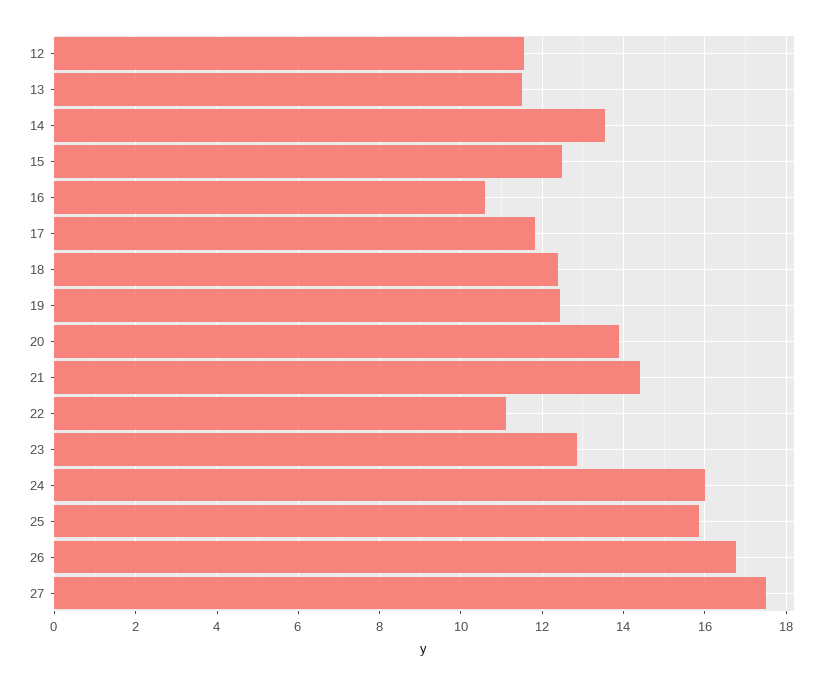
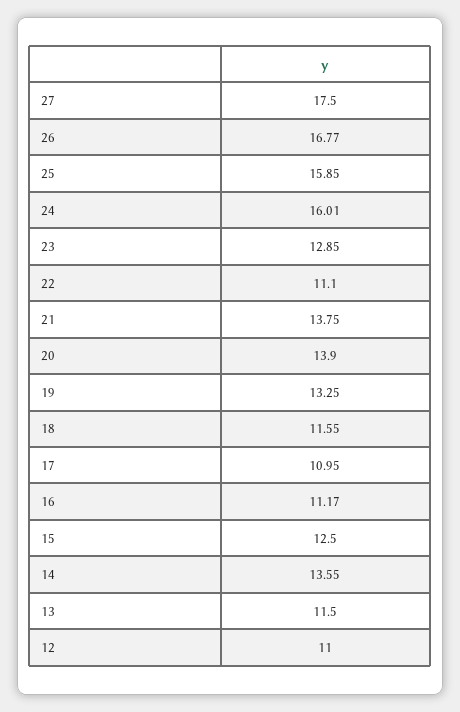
  {
-   "12": 11.6,
+   "12": 11,
    "13": 11.5,
    "14": 13.55,
    "15": 12.5,
-   "16": 10.6,
+   "16": 11.17,
-   "17": 11.8,
+   "17": 10.95,
-   "18": 12.4,
+   "18": 11.55,
-   "19": 12.4,
+   "19": 13.25,
    "20": 13.9,
-   "21": 14.4,
+   "21": 13.75,
    "22": 11.1,
    "23": 12.85,
    "24": 16.01,
    "25": 15.85,
    "26": 16.77,
    "27": 17.5
  }

